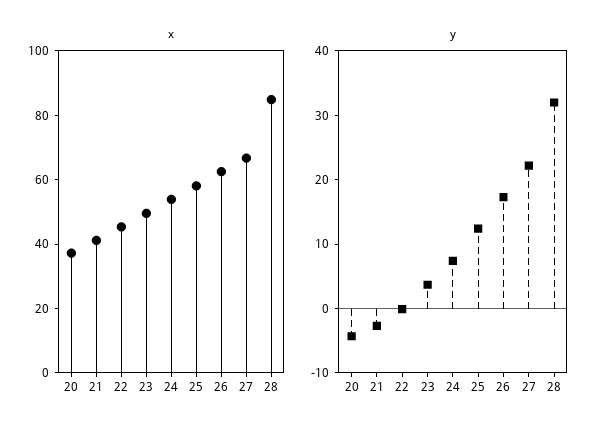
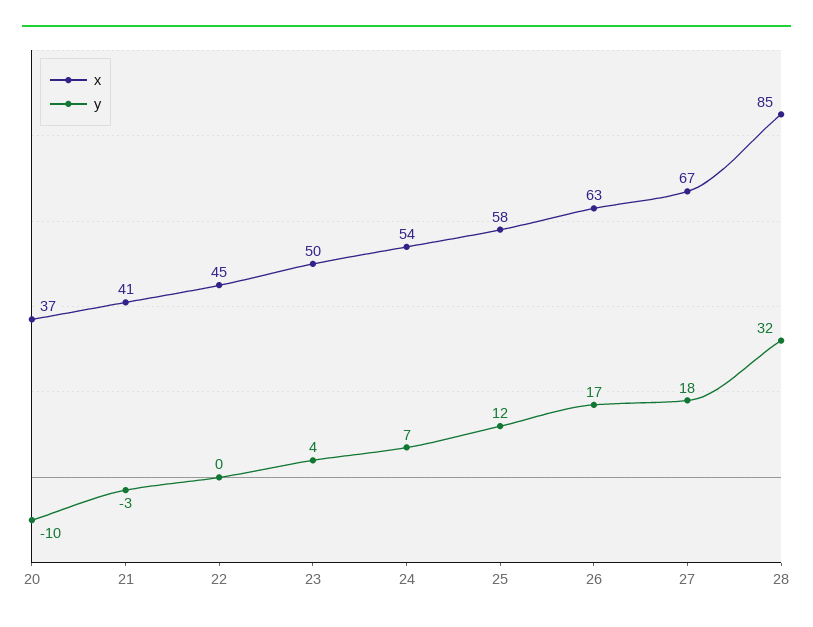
  {
    "x": {
      "20": 37,
      "21": 41,
      "22": 45,
      "23": 50,
      "24": 54,
      "25": 58,
      "26": 63,
      "27": 67,
      "28": 85
    },
    "y": {
-     "20": -4,
+     "20": -10,
      "21": -3,
      "22": 0,
      "23": 4,
      "24": 7,
      "25": 12,
      "26": 17,
-     "27": 22,
+     "27": 18,
      "28": 32
    }
  }

